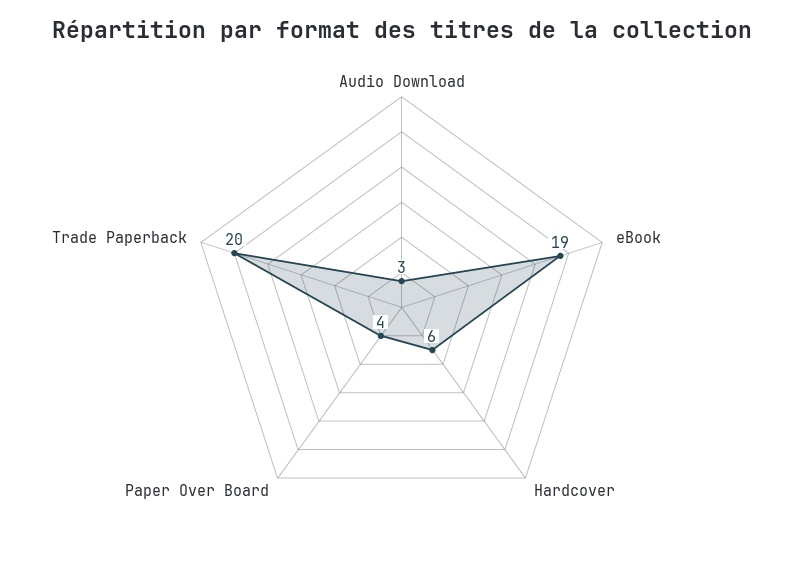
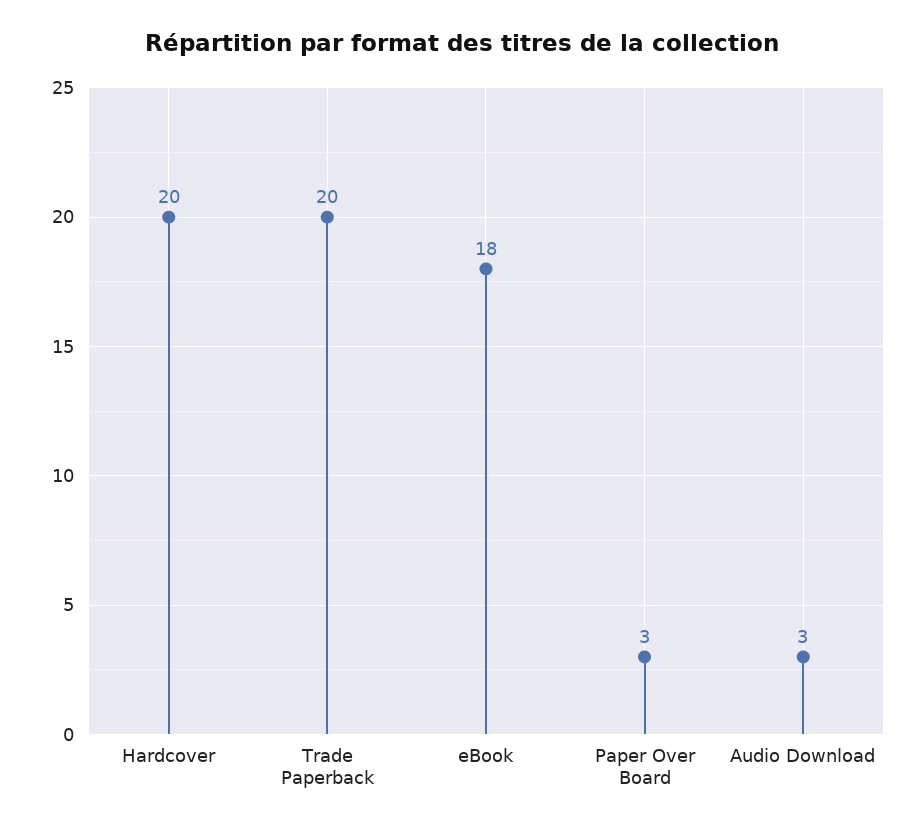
  {
    "Audio Download": 3,
-   "eBook": 19,
+   "eBook": 18,
-   "Hardcover": 6,
+   "Hardcover": 20,
-   "Paper Over Board": 4,
+   "Paper Over Board": 3,
    "Trade Paperback": 20
  }

